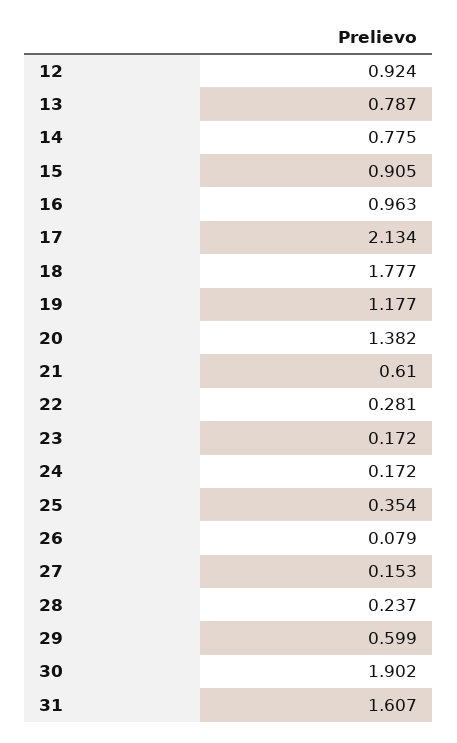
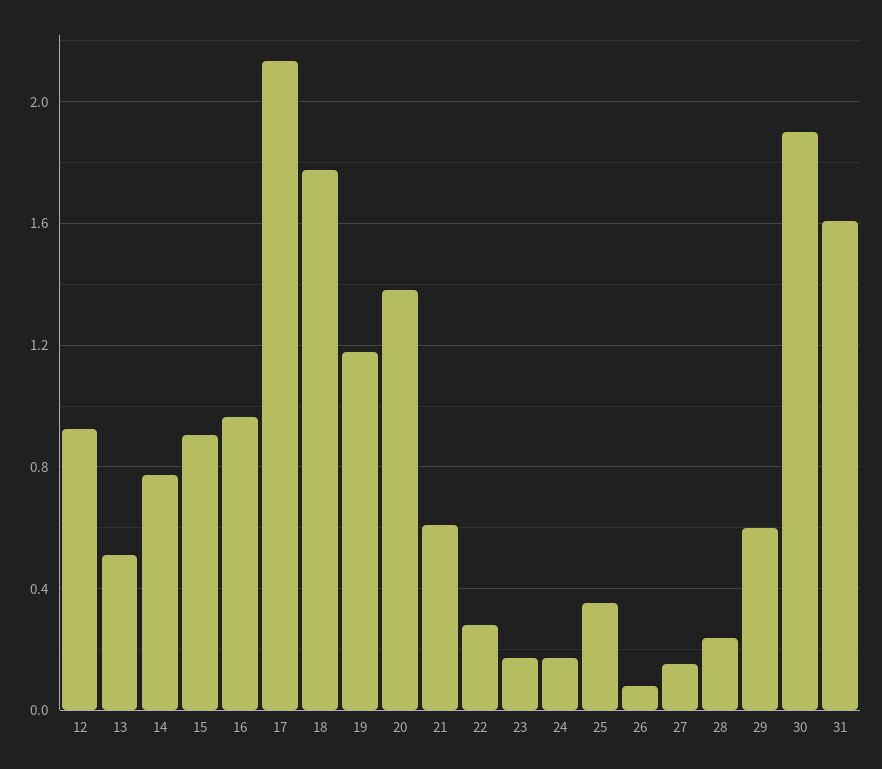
  {
    "12": 0.924,
-   "13": 0.787,
+   "13": 0.5,
    "14": 0.775,
    "15": 0.905,
    "16": 0.963,
    "17": 2.134,
    "18": 1.777,
    "19": 1.177,
    "20": 1.382,
    "21": 0.61,
    "22": 0.281,
    "23": 0.172,
    "24": 0.172,
    "25": 0.354,
    "26": 0.079,
    "27": 0.153,
    "28": 0.237,
    "29": 0.599,
    "30": 1.902,
    "31": 1.607
  }

